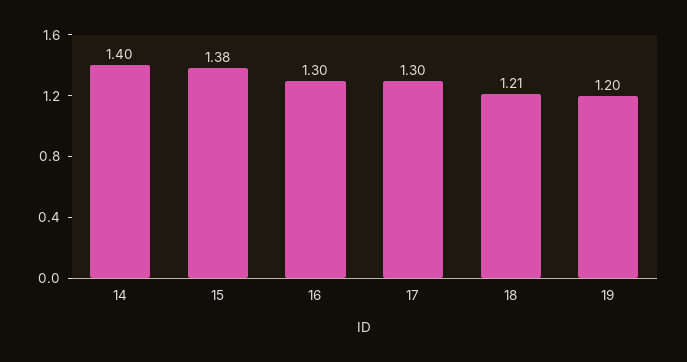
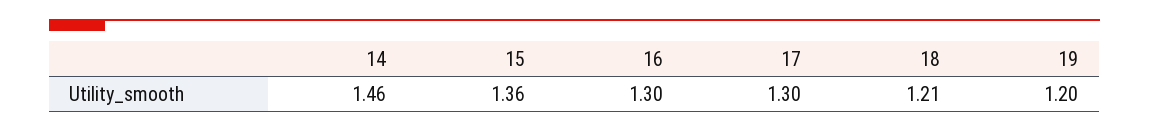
  {
-   "14": 1.4,
+   "14": 1.46,
-   "15": 1.38,
+   "15": 1.36,
    "16": 1.3,
    "17": 1.3,
    "18": 1.21,
    "19": 1.2
  }

